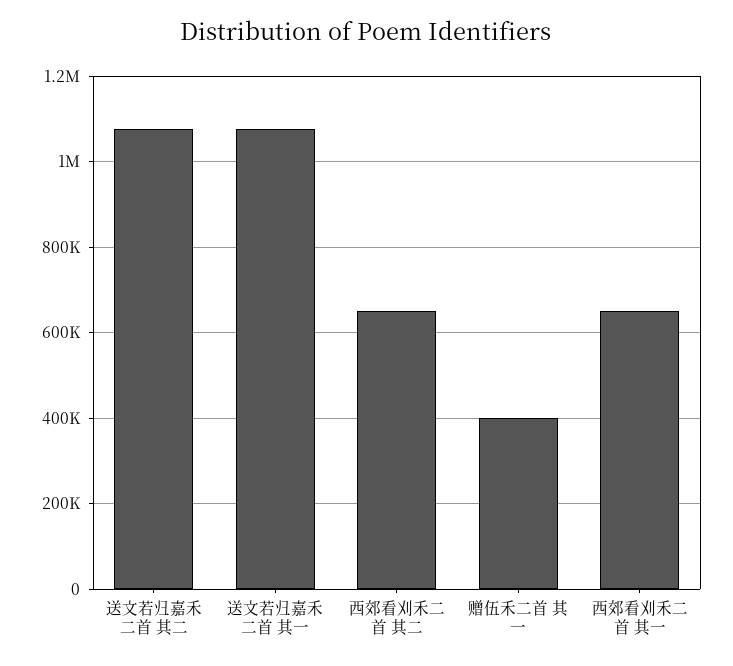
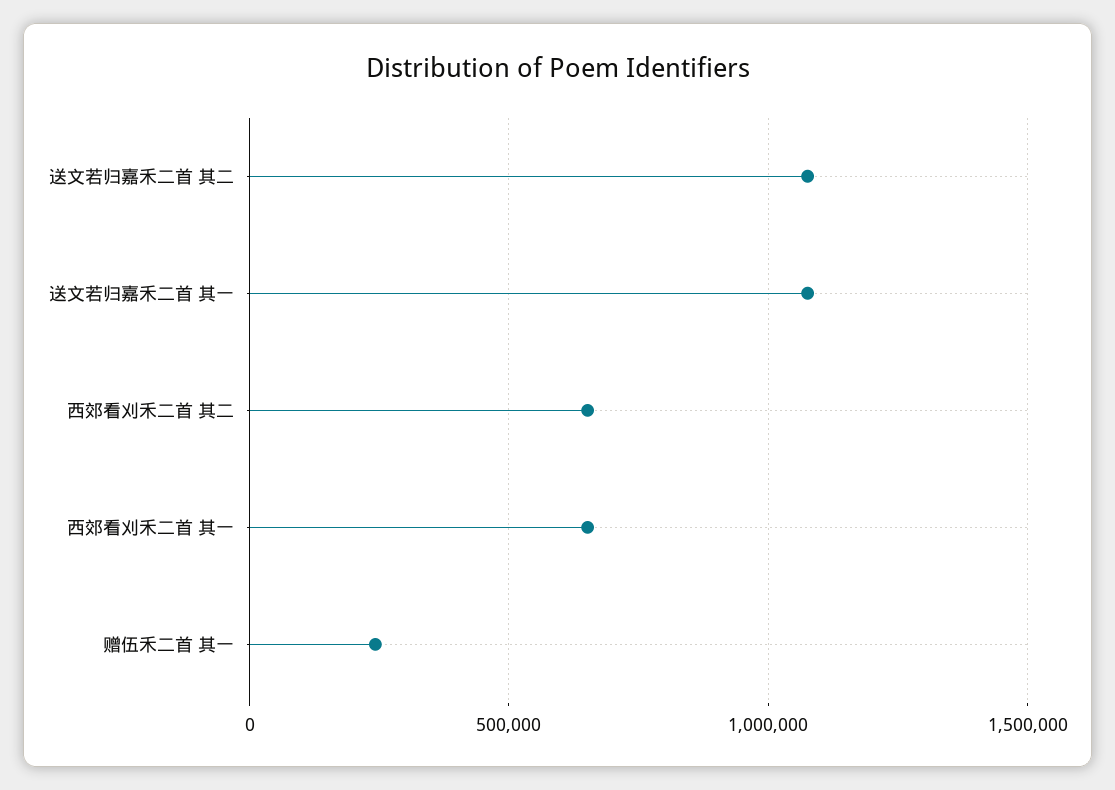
  {
    "送文若归嘉禾二首 其二": 1080000,
    "送文若归嘉禾二首 其一": 1080000,
    "西郊看刈禾二首 其二": 660000,
-   "赠伍禾二首 其一": 400000,
+   "赠伍禾二首 其一": 250000,
    "西郊看刈禾二首 其一": 660000
  }

